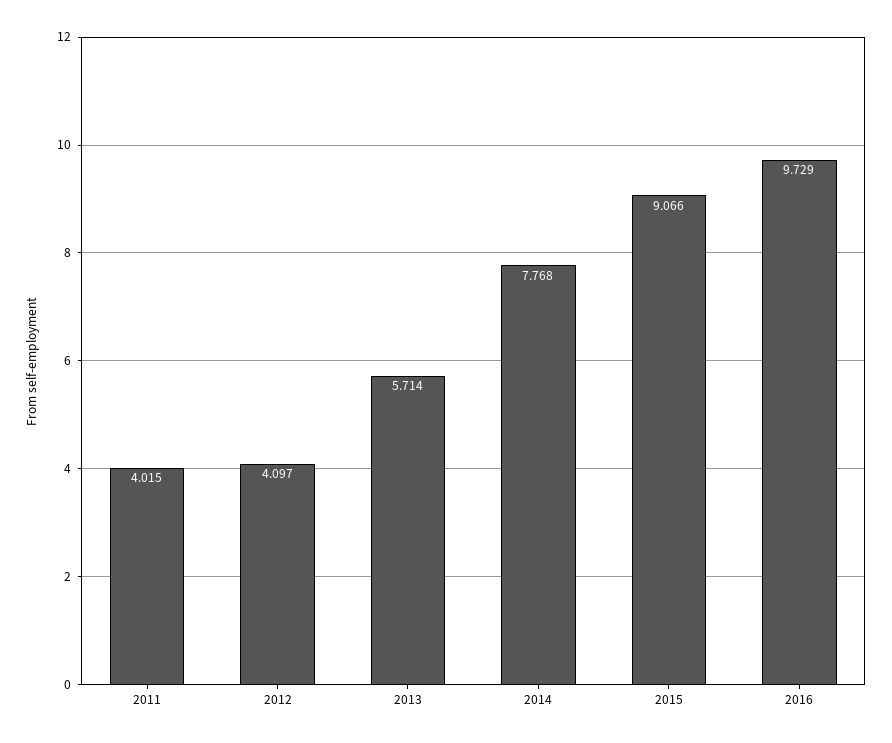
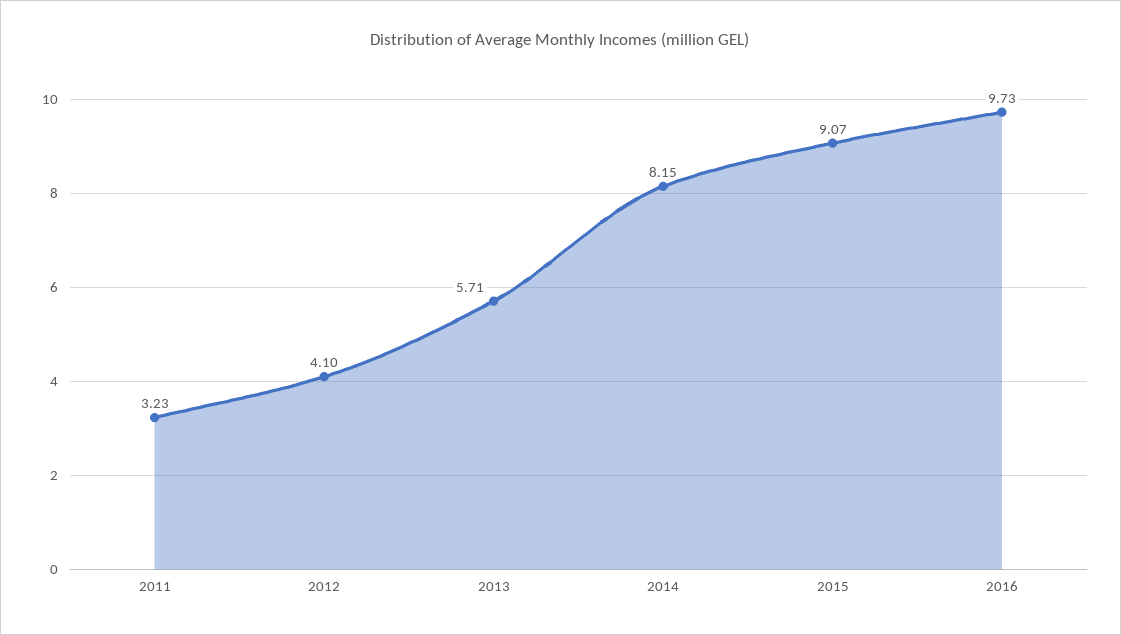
  {
-   "2011": 4.015,
+   "2011": 3.23,
    "2012": 4.097,
    "2013": 5.714,
-   "2014": 7.768,
+   "2014": 8.15,
    "2015": 9.066,
    "2016": 9.729
  }

